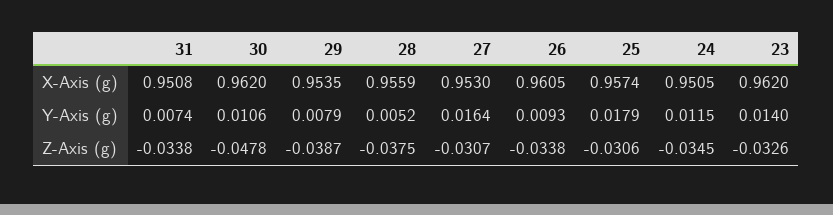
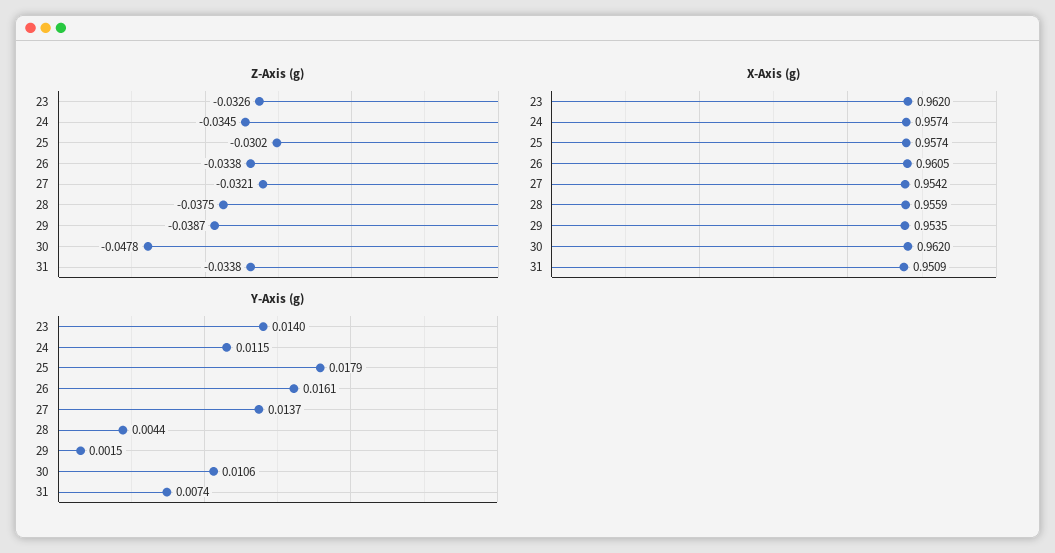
  {
    "X-Axis (g)": {
-     "31": 0.9508,
+     "31": 0.9509,
      "30": 0.962,
      "29": 0.9535,
      "28": 0.9559,
-     "27": 0.953,
+     "27": 0.9542,
      "26": 0.9605,
      "25": 0.9574,
-     "24": 0.9505,
+     "24": 0.9574,
      "23": 0.962
    },
    "Y-Axis (g)": {
      "31": 0.0074,
      "30": 0.0106,
-     "29": 0.0079,
+     "29": 0.0015,
-     "28": 0.0052,
+     "28": 0.0044,
-     "27": 0.0164,
+     "27": 0.0137,
-     "26": 0.0093,
+     "26": 0.0161,
      "25": 0.0179,
      "24": 0.0115,
      "23": 0.014
    },
    "Z-Axis (g)": {
      "31": -0.0338,
      "30": -0.0478,
      "29": -0.0387,
      "28": -0.0375,
-     "27": -0.0307,
+     "27": -0.0321,
      "26": -0.0338,
-     "25": -0.0306,
+     "25": -0.0302,
      "24": -0.0345,
      "23": -0.0326
    }
  }

